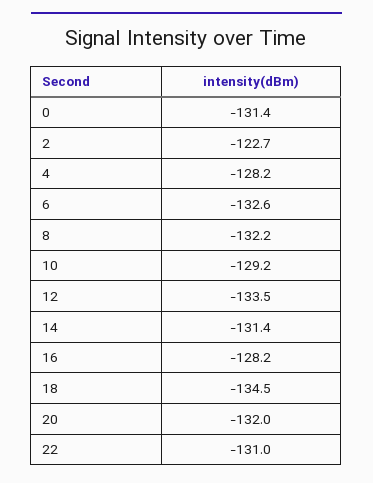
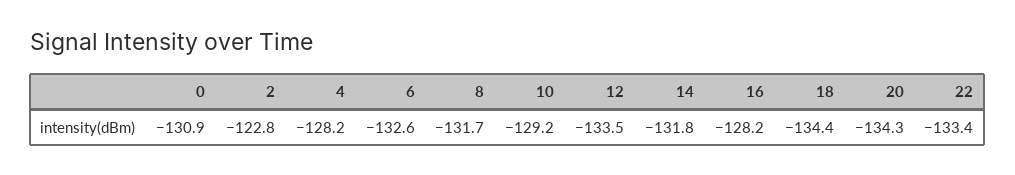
  {
-   "0": -131.4,
+   "0": -130.9,
-   "2": -122.7,
+   "2": -122.8,
    "4": -128.2,
    "6": -132.6,
-   "8": -132.2,
+   "8": -131.7,
    "10": -129.2,
    "12": -133.5,
-   "14": -131.4,
+   "14": -131.8,
    "16": -128.2,
-   "18": -134.5,
+   "18": -134.4,
-   "20": -132,
+   "20": -134.3,
-   "22": -131
+   "22": -133.4
  }

